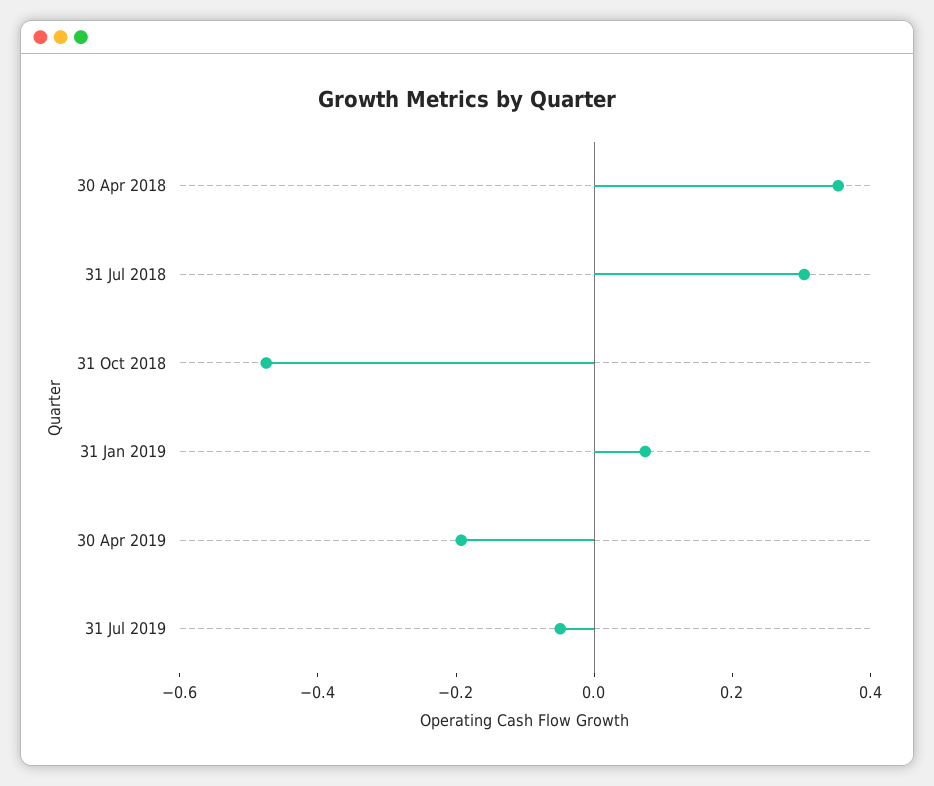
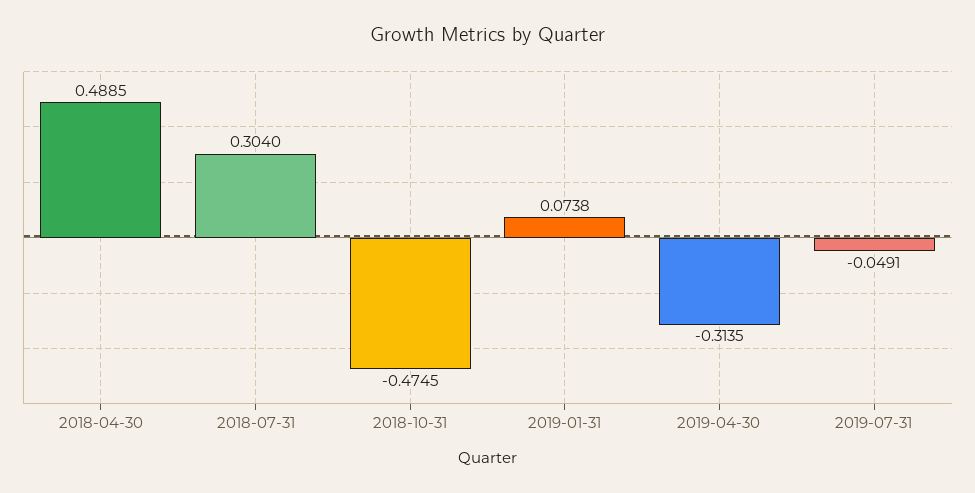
  {
-   "30 Apr 2018": 0.35,
+   "30 Apr 2018": 0.4885,
    "31 Jul 2018": 0.304,
    "31 Oct 2018": -0.4745,
    "31 Jan 2019": 0.0738,
-   "30 Apr 2019": -0.2,
+   "30 Apr 2019": -0.3135,
    "31 Jul 2019": -0.0491
  }

